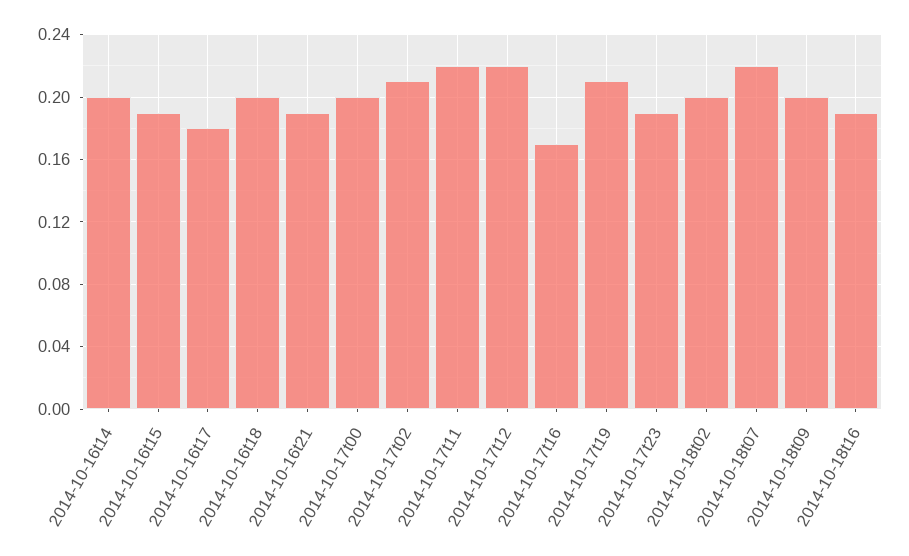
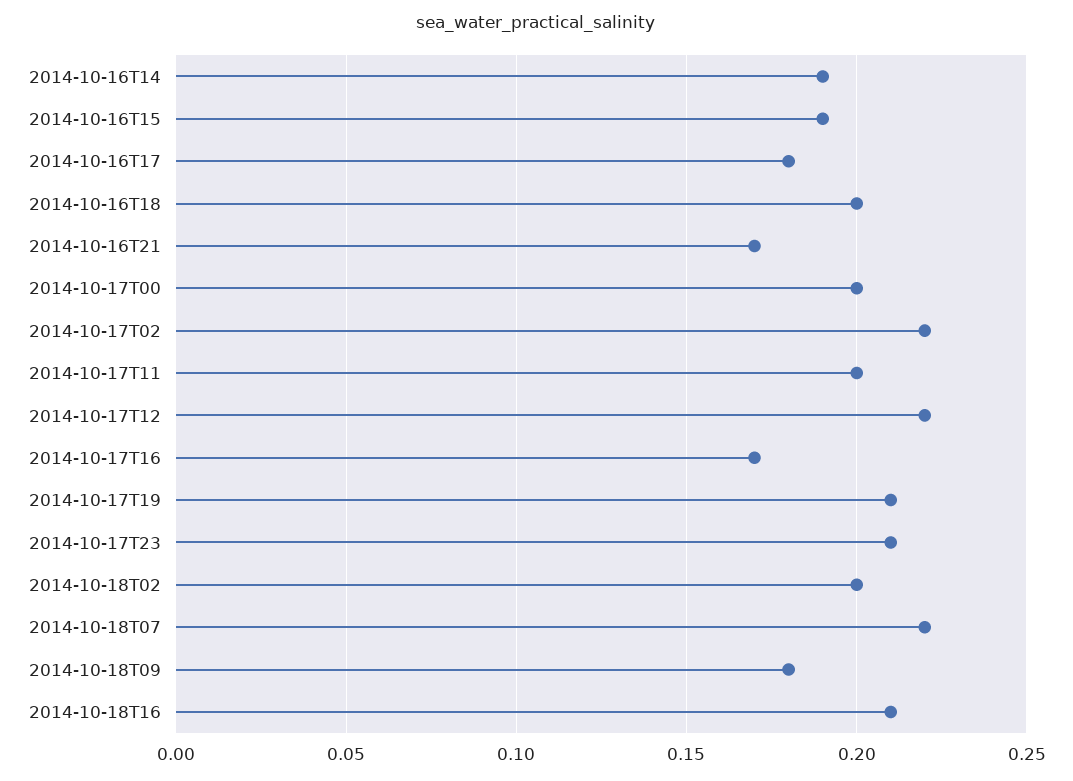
  {
-   "2014-10-16t14": 0.2,
+   "2014-10-16t14": 0.19,
    "2014-10-16t15": 0.19,
    "2014-10-16t17": 0.18,
    "2014-10-16t18": 0.2,
-   "2014-10-16t21": 0.19,
+   "2014-10-16t21": 0.17,
    "2014-10-17t00": 0.2,
-   "2014-10-17t02": 0.21,
+   "2014-10-17t02": 0.22,
-   "2014-10-17t11": 0.22,
+   "2014-10-17t11": 0.2,
    "2014-10-17t12": 0.22,
    "2014-10-17t16": 0.17,
    "2014-10-17t19": 0.21,
-   "2014-10-17t23": 0.19,
+   "2014-10-17t23": 0.21,
    "2014-10-18t02": 0.2,
    "2014-10-18t07": 0.22,
-   "2014-10-18t09": 0.2,
+   "2014-10-18t09": 0.18,
-   "2014-10-18t16": 0.19
+   "2014-10-18t16": 0.21
  }

